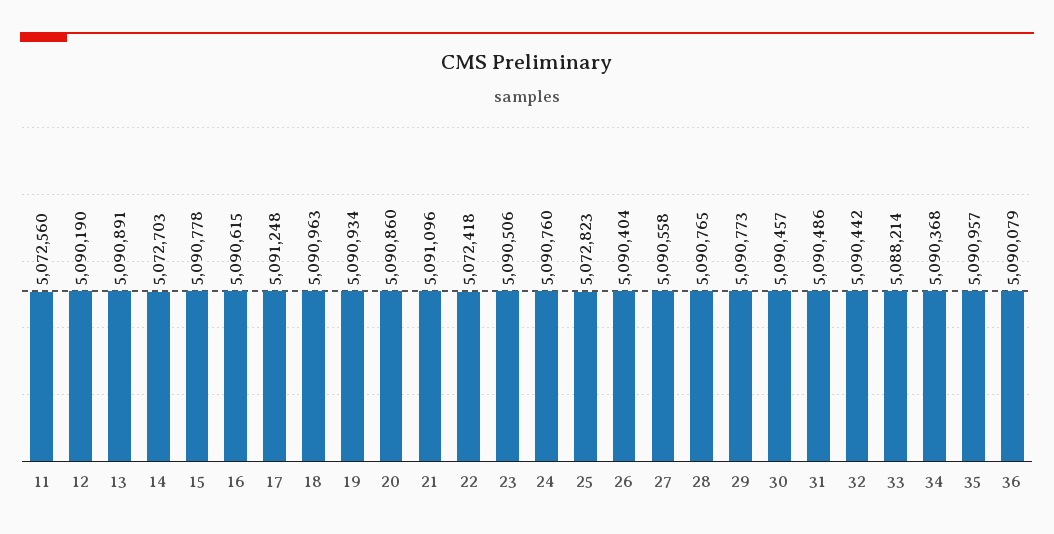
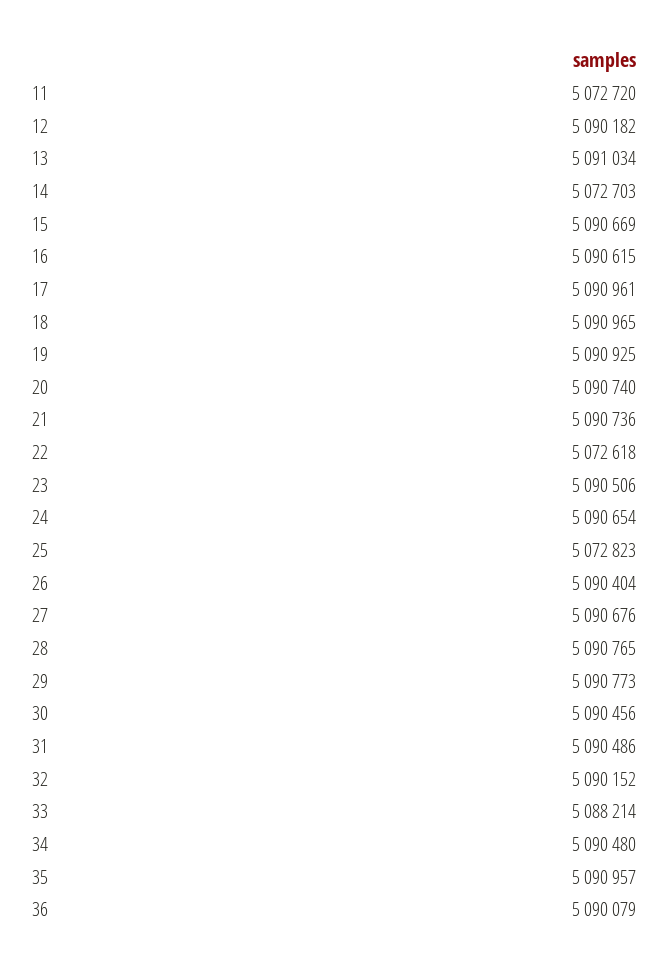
  {
-   "11": 5072560,
+   "11": 5072720,
-   "12": 5090190,
+   "12": 5090182,
-   "13": 5090891,
+   "13": 5091034,
    "14": 5072703,
-   "15": 5090778,
+   "15": 5090669,
    "16": 5090615,
-   "17": 5091248,
+   "17": 5090961,
-   "18": 5090963,
+   "18": 5090965,
-   "19": 5090934,
+   "19": 5090925,
-   "20": 5090860,
+   "20": 5090740,
-   "21": 5091096,
+   "21": 5090736,
-   "22": 5072418,
+   "22": 5072618,
    "23": 5090506,
-   "24": 5090760,
+   "24": 5090654,
    "25": 5072823,
    "26": 5090404,
-   "27": 5090558,
+   "27": 5090676,
    "28": 5090765,
    "29": 5090773,
-   "30": 5090457,
+   "30": 5090456,
    "31": 5090486,
-   "32": 5090442,
+   "32": 5090152,
    "33": 5088214,
-   "34": 5090368,
+   "34": 5090480,
    "35": 5090957,
    "36": 5090079
  }

